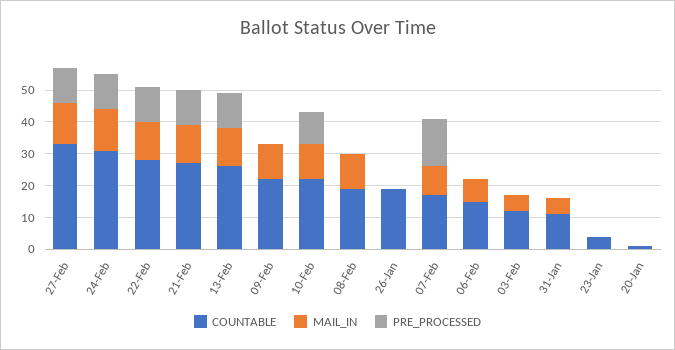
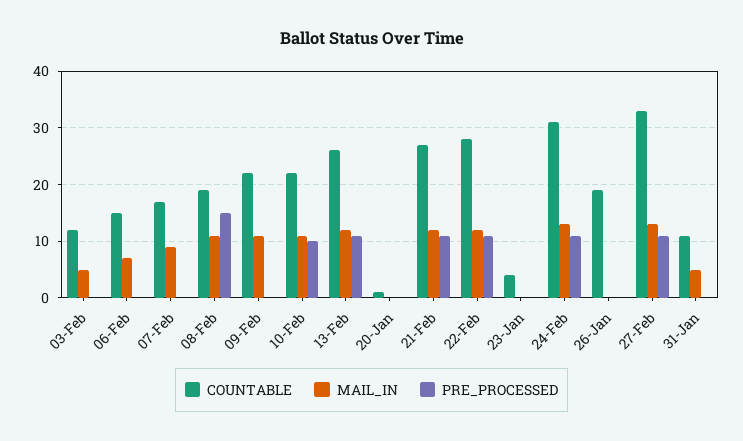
  {
    "COUNTABLE": {
      "27-Feb": 35,
      "24-Feb": 30,
      "22-Feb": 30,
      "21-Feb": 25,
      "13-Feb": 25,
      "09-Feb": 20,
      "10-Feb": 20,
      "08-Feb": 20,
      "26-Jan": 20,
      "07-Feb": 15,
      "06-Feb": 15,
      "03-Feb": 10,
      "31-Jan": 10,
      "23-Jan": 5,
      "20-Jan": 0
    },
    "MAIL_IN": {
      "27-Feb": 15,
      "24-Feb": 15,
      "22-Feb": 10,
      "21-Feb": 10,
      "13-Feb": 10,
      "09-Feb": 10,
      "10-Feb": 10,
      "08-Feb": 10,
      "26-Jan": 0,
      "07-Feb": 10,
      "06-Feb": 5,
      "03-Feb": 5,
      "31-Jan": 5,
      "23-Jan": 0,
      "20-Jan": 0
    },
    "PRE_PROCESSED": {
      "27-Feb": 10,
      "24-Feb": 10,
      "22-Feb": 10,
      "21-Feb": 10,
      "13-Feb": 10,
      "09-Feb": 0,
      "10-Feb": 10,
-     "08-Feb": 0,
+     "08-Feb": 15,
      "26-Jan": 0,
-     "07-Feb": 15,
+     "07-Feb": 0,
      "06-Feb": 0,
      "03-Feb": 0,
      "31-Jan": 0,
      "23-Jan": 0,
      "20-Jan": 0
    }
  }

